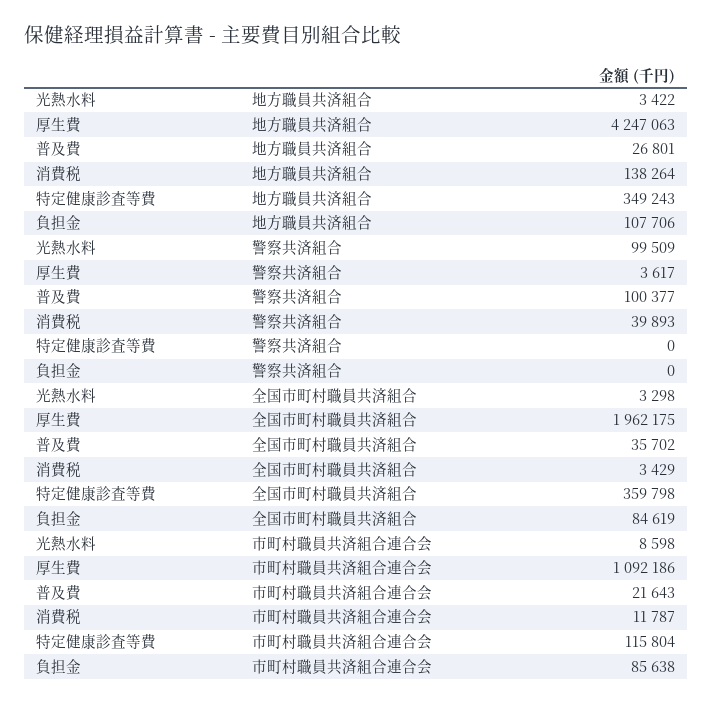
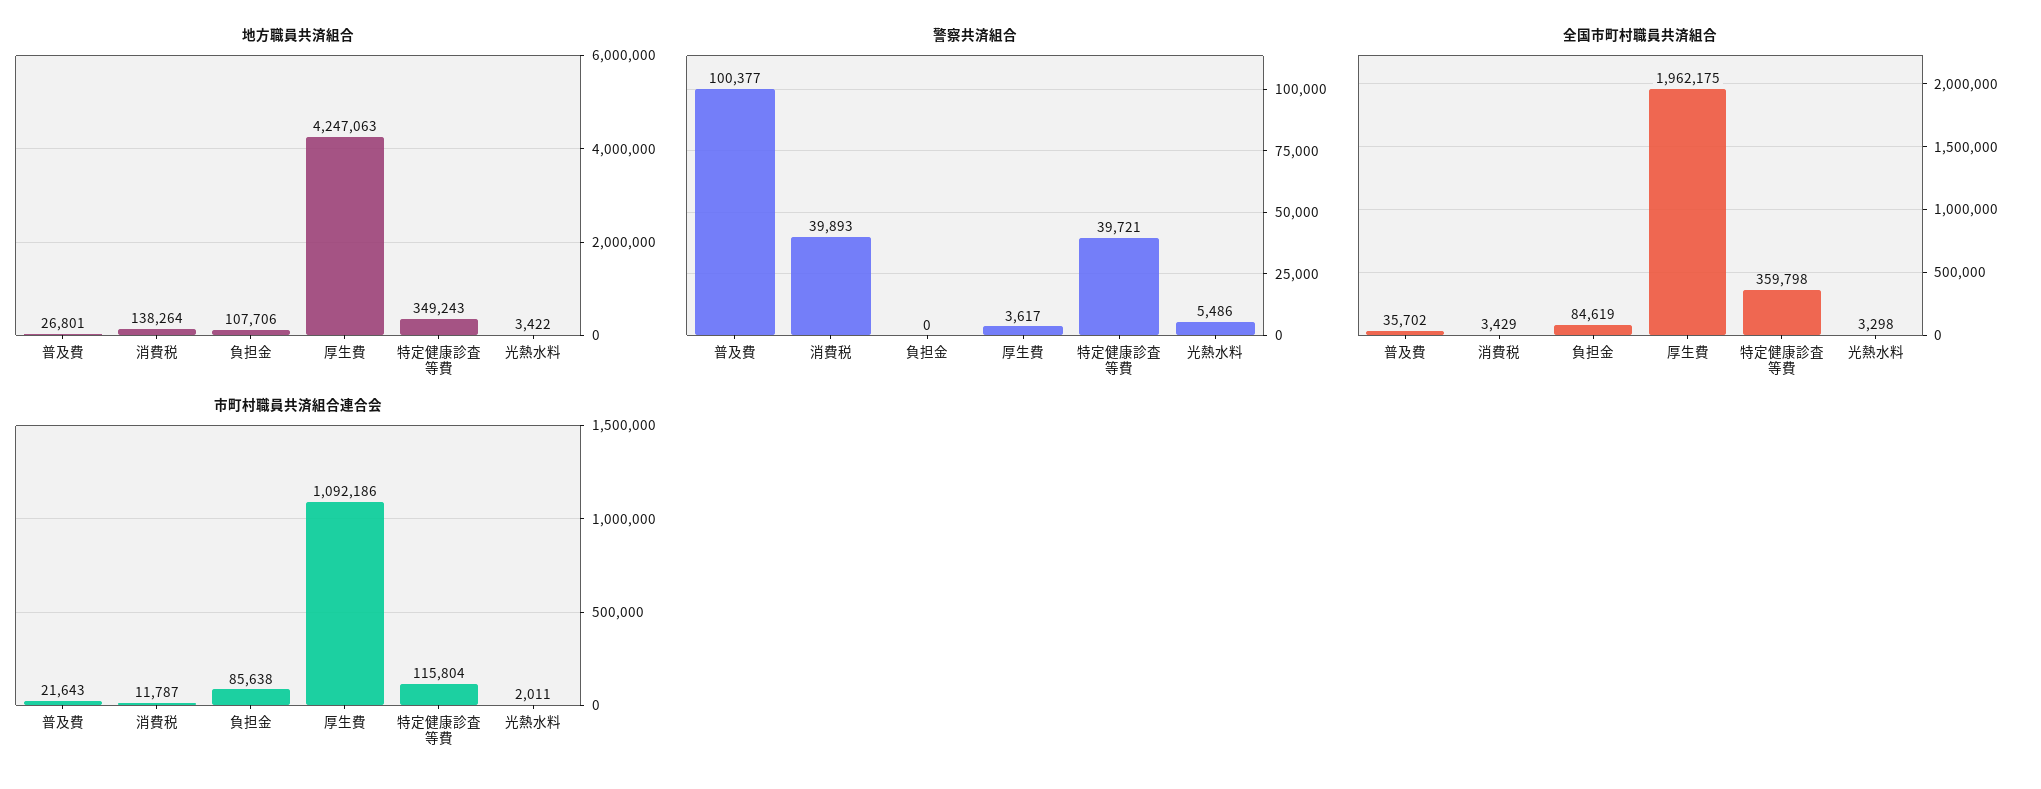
  {
    "地方職員共済組合": {
      "光熱水料": 3422,
      "厚生費": 4247063,
      "普及費": 26801,
      "消費税": 138264,
      "特定健康診査等費": 349243,
      "負担金": 107706
    },
    "警察共済組合": {
-     "光熱水料": 99509,
+     "光熱水料": 5486,
      "厚生費": 3617,
      "普及費": 100377,
      "消費税": 39893,
-     "特定健康診査等費": 0,
+     "特定健康診査等費": 39721,
      "負担金": 0
    },
    "全国市町村職員共済組合": {
      "光熱水料": 3298,
      "厚生費": 1962175,
      "普及費": 35702,
      "消費税": 3429,
      "特定健康診査等費": 359798,
      "負担金": 84619
    },
    "市町村職員共済組合連合会": {
-     "光熱水料": 8598,
+     "光熱水料": 2011,
      "厚生費": 1092186,
      "普及費": 21643,
      "消費税": 11787,
      "特定健康診査等費": 115804,
      "負担金": 85638
    }
  }

